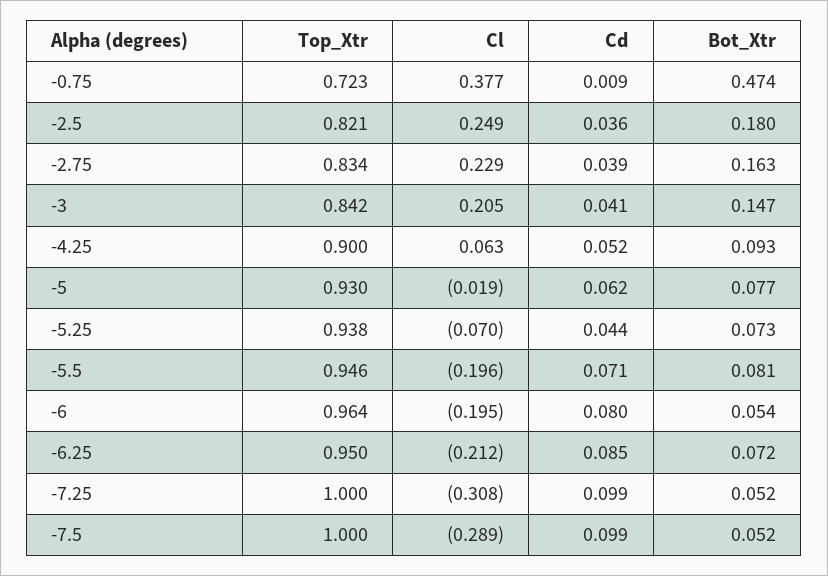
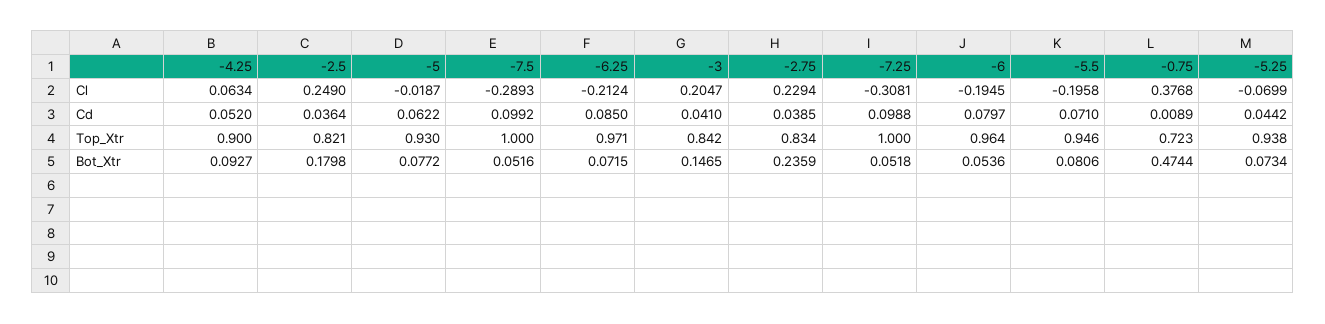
  {
    "Top_Xtr": {
      "-0.75": 0.723,
      "-2.5": 0.821,
      "-2.75": 0.834,
      "-3": 0.842,
      "-4.25": 0.9,
      "-5": 0.93,
      "-5.25": 0.938,
      "-5.5": 0.946,
      "-6": 0.964,
-     "-6.25": 0.95,
+     "-6.25": 0.971,
      "-7.25": 1,
      "-7.5": 1
    },
    "Cl": {
      "-0.75": 0.3768,
      "-2.5": 0.249,
      "-2.75": 0.2294,
      "-3": 0.2047,
      "-4.25": 0.0634,
      "-5": -0.0187,
      "-5.25": -0.0699,
      "-5.5": -0.1958,
      "-6": -0.1945,
      "-6.25": -0.2124,
      "-7.25": -0.3081,
      "-7.5": -0.2893
    },
    "Cd": {
      "-0.75": 0.0089,
      "-2.5": 0.0364,
      "-2.75": 0.0385,
      "-3": 0.041,
      "-4.25": 0.052,
      "-5": 0.0622,
      "-5.25": 0.0442,
      "-5.5": 0.071,
      "-6": 0.0797,
      "-6.25": 0.085,
      "-7.25": 0.0988,
      "-7.5": 0.0992
    },
    "Bot_Xtr": {
      "-0.75": 0.4744,
      "-2.5": 0.1798,
-     "-2.75": 0.163,
+     "-2.75": 0.2359,
      "-3": 0.1465,
      "-4.25": 0.0927,
      "-5": 0.0772,
      "-5.25": 0.0734,
      "-5.5": 0.0806,
      "-6": 0.0536,
      "-6.25": 0.0715,
      "-7.25": 0.0518,
      "-7.5": 0.0516
    }
  }

